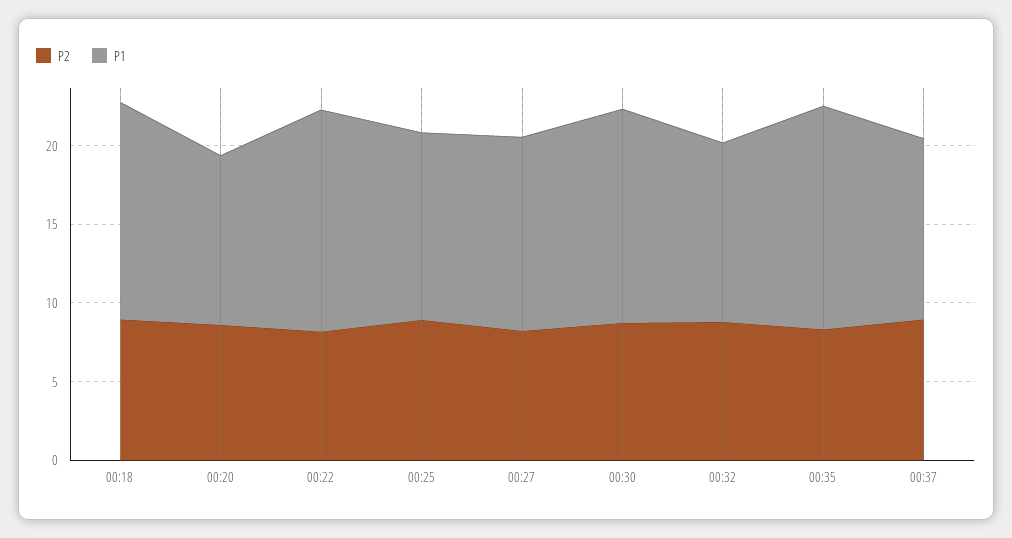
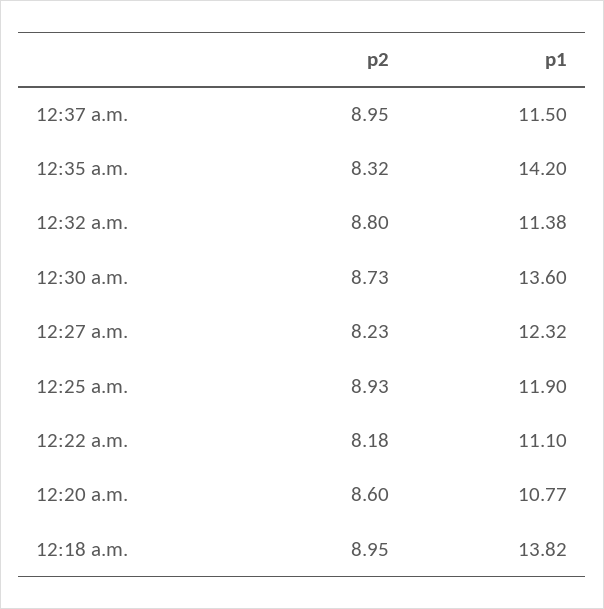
  {
    "P2": {
      "00:18": 8.95,
      "00:20": 8.6,
      "00:22": 8.18,
      "00:25": 8.93,
      "00:27": 8.23,
      "00:30": 8.73,
      "00:32": 8.8,
      "00:35": 8.32,
      "00:37": 8.95
    },
    "P1": {
      "00:18": 13.82,
      "00:20": 10.77,
-     "00:22": 14,
+     "00:22": 11.1,
      "00:25": 11.9,
      "00:27": 12.32,
      "00:30": 13.6,
      "00:32": 11.38,
      "00:35": 14.2,
      "00:37": 11.5
    }
  }

